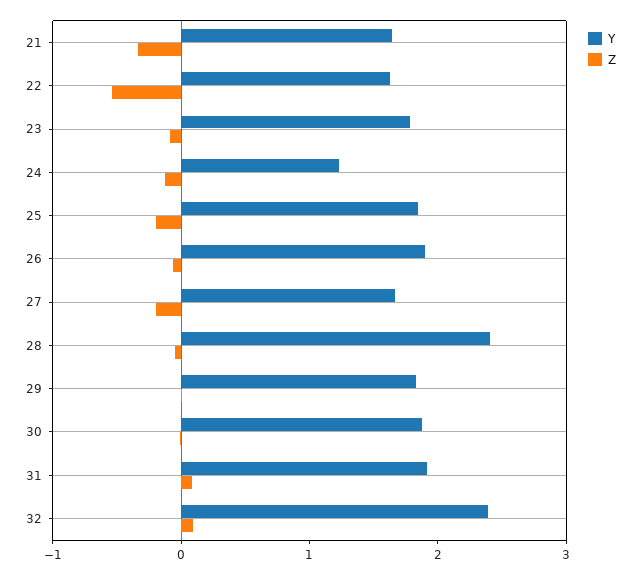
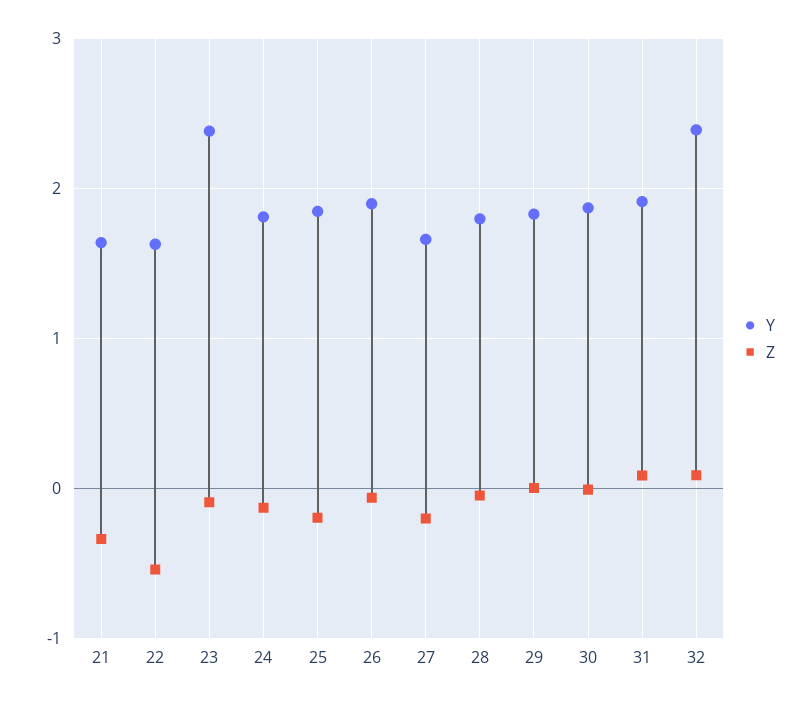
  {
    "Y": {
      "21": 1.6,
      "22": 1.6,
-     "23": 1.8,
+     "23": 2.4,
-     "24": 1.2,
+     "24": 1.8,
      "25": 1.8,
      "26": 1.9,
      "27": 1.7,
-     "28": 2.4,
+     "28": 1.8,
      "29": 1.8,
      "30": 1.9,
      "31": 1.9,
      "32": 2.4
    },
    "Z": {
      "21": -0.3,
      "22": -0.5,
      "23": -0.1,
      "24": -0.1,
      "25": -0.2,
      "26": -0.1,
      "27": -0.2,
      "28": 0,
      "29": 0,
      "30": 0,
      "31": 0.1,
      "32": 0.1
    }
  }

